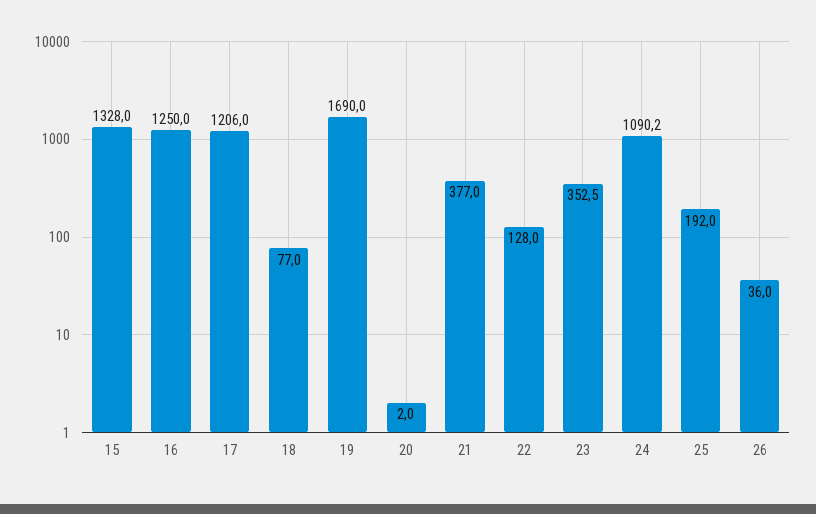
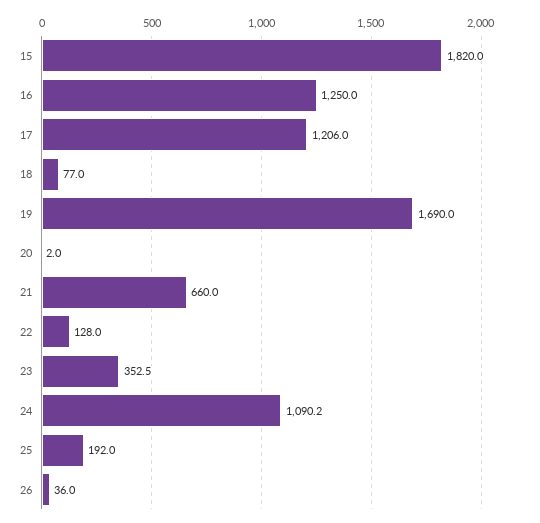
  {
-   "15": 1328,
+   "15": 1820,
    "16": 1250,
    "17": 1206,
    "18": 77,
    "19": 1690,
    "20": 2,
-   "21": 377,
+   "21": 660,
    "22": 128,
    "23": 352.5,
    "24": 1090.2,
    "25": 192,
    "26": 36
  }

